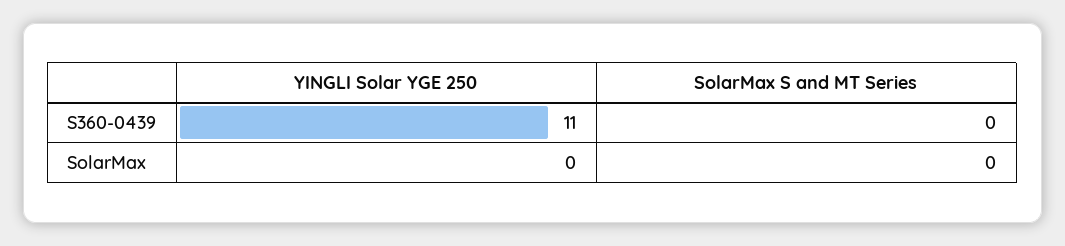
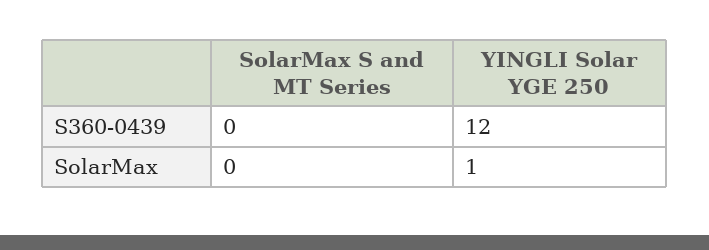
  {
    "YINGLI Solar YGE 250": {
-     "S360-0439": 11,
+     "S360-0439": 12,
-     "SolarMax": 0
+     "SolarMax": 1
    },
    "SolarMax S and MT Series": {
      "S360-0439": 0,
      "SolarMax": 0
    }
  }

